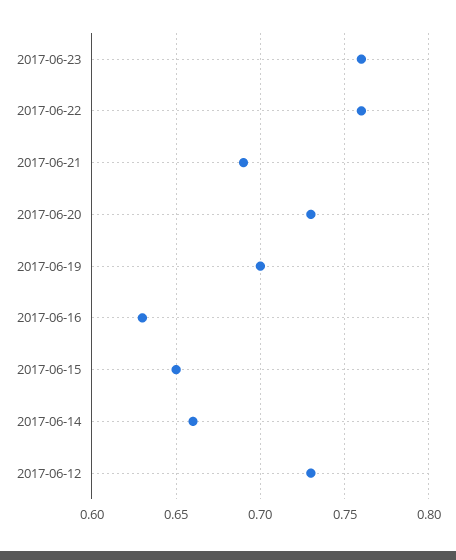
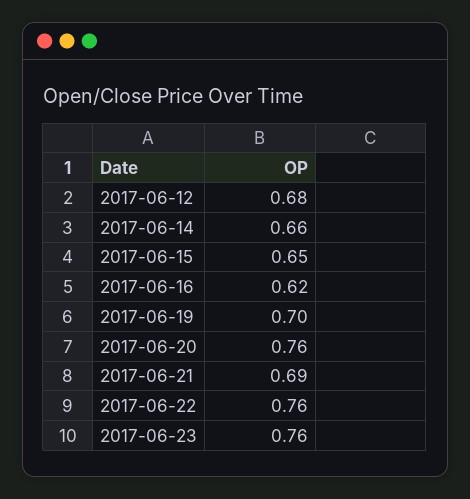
  {
    "2017-06-23": 0.76,
    "2017-06-22": 0.76,
    "2017-06-21": 0.69,
-   "2017-06-20": 0.73,
+   "2017-06-20": 0.76,
    "2017-06-19": 0.7,
-   "2017-06-16": 0.63,
+   "2017-06-16": 0.62,
    "2017-06-15": 0.65,
    "2017-06-14": 0.66,
-   "2017-06-12": 0.73
+   "2017-06-12": 0.68
  }

